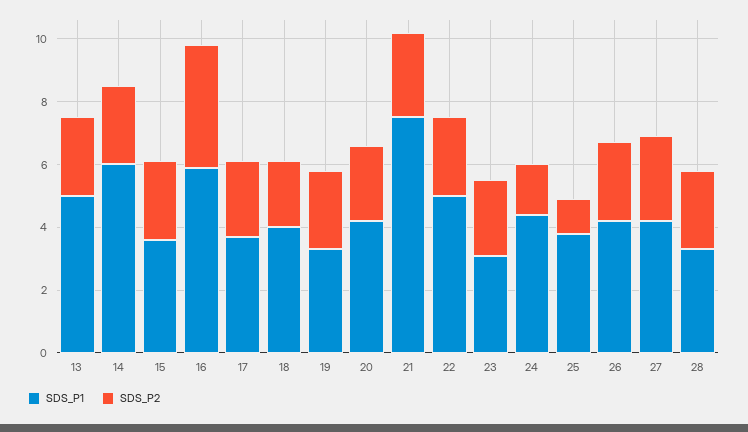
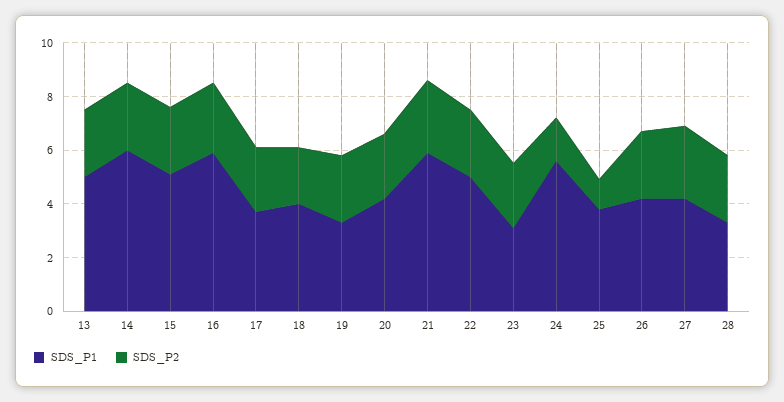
  {
    "SDS_P1": {
      "13": 5,
      "14": 6,
-     "15": 3.5,
+     "15": 5,
      "16": 6,
      "17": 3.5,
      "18": 4,
      "19": 3.5,
      "20": 4,
-     "21": 7.5,
+     "21": 6,
      "22": 5,
      "23": 3,
-     "24": 4.5,
+     "24": 5.5,
      "25": 4,
      "26": 4,
      "27": 4,
      "28": 3.5
    },
    "SDS_P2": {
      "13": 2.5,
      "14": 2.5,
      "15": 2.5,
-     "16": 4,
+     "16": 2.5,
      "17": 2.5,
      "18": 2,
      "19": 2.5,
      "20": 2.5,
      "21": 2.5,
      "22": 2.5,
      "23": 2.5,
      "24": 1.5,
      "25": 1,
      "26": 2.5,
      "27": 2.5,
      "28": 2.5
    }
  }

